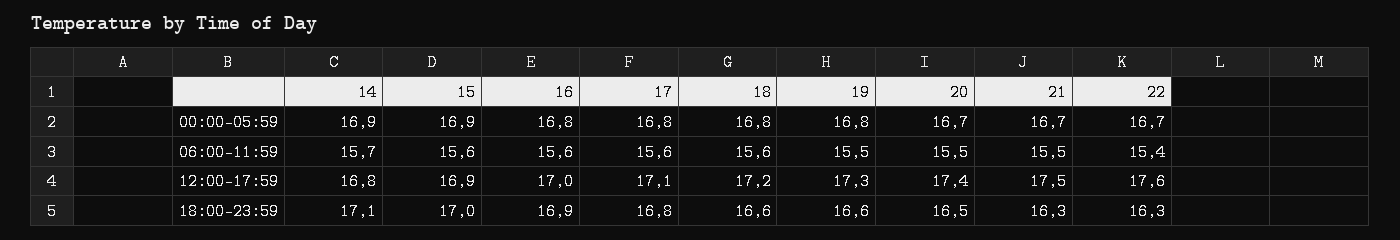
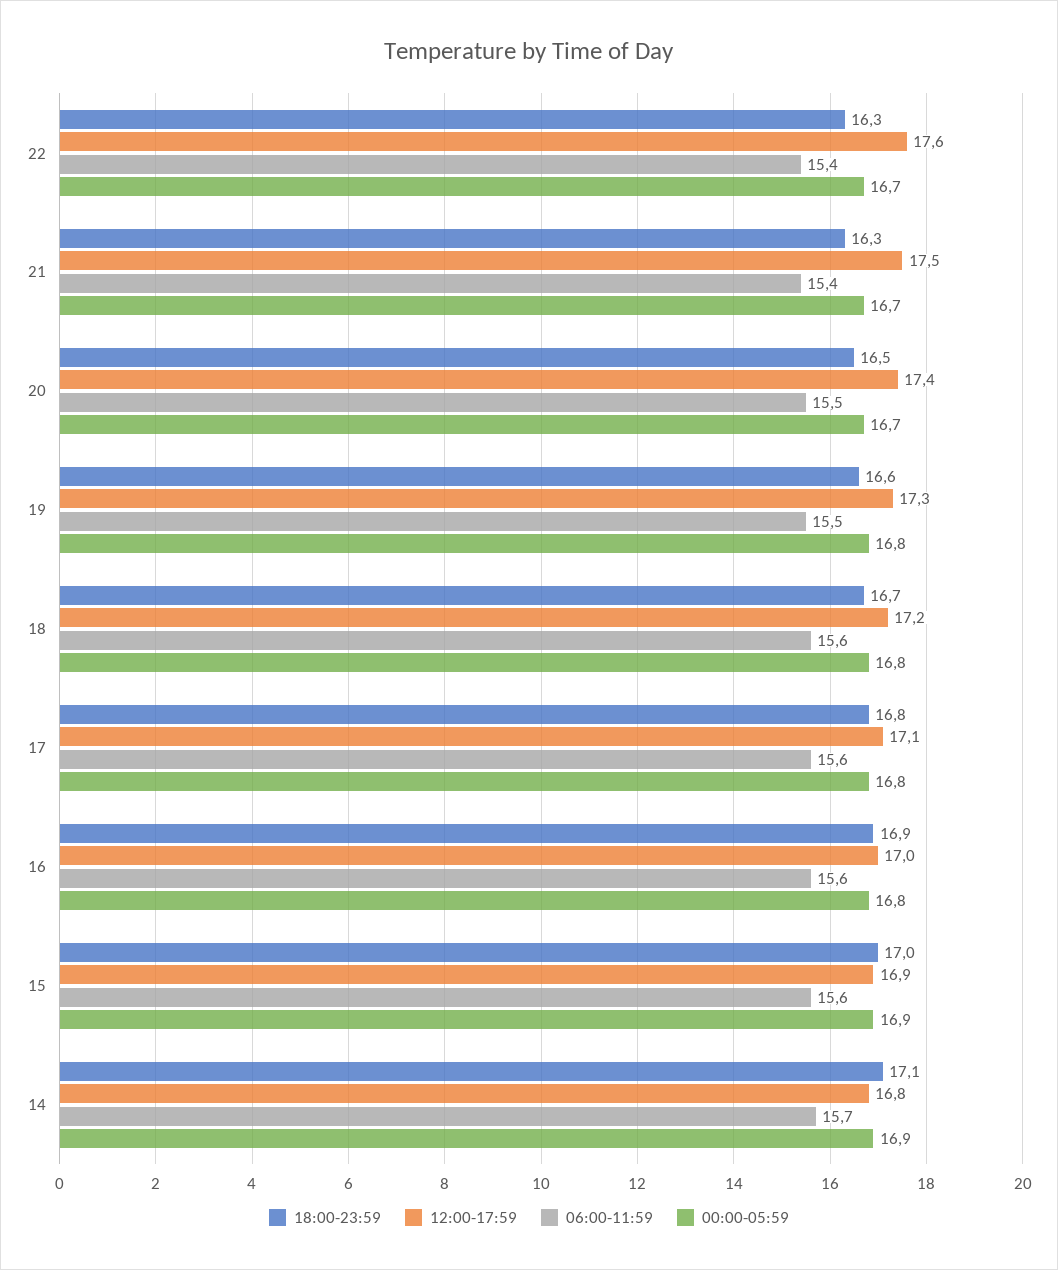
  {
    "00:00-05:59": {
      "14": 16.9,
      "15": 16.9,
      "16": 16.8,
      "17": 16.8,
      "18": 16.8,
      "19": 16.8,
      "20": 16.7,
      "21": 16.7,
      "22": 16.7
    },
    "06:00-11:59": {
      "14": 15.7,
      "15": 15.6,
      "16": 15.6,
      "17": 15.6,
      "18": 15.6,
      "19": 15.5,
      "20": 15.5,
-     "21": 15.5,
+     "21": 15.4,
      "22": 15.4
    },
    "12:00-17:59": {
      "14": 16.8,
      "15": 16.9,
      "16": 17,
      "17": 17.1,
      "18": 17.2,
      "19": 17.3,
      "20": 17.4,
      "21": 17.5,
      "22": 17.6
    },
    "18:00-23:59": {
      "14": 17.1,
      "15": 17,
      "16": 16.9,
      "17": 16.8,
-     "18": 16.6,
+     "18": 16.7,
      "19": 16.6,
      "20": 16.5,
      "21": 16.3,
      "22": 16.3
    }
  }

